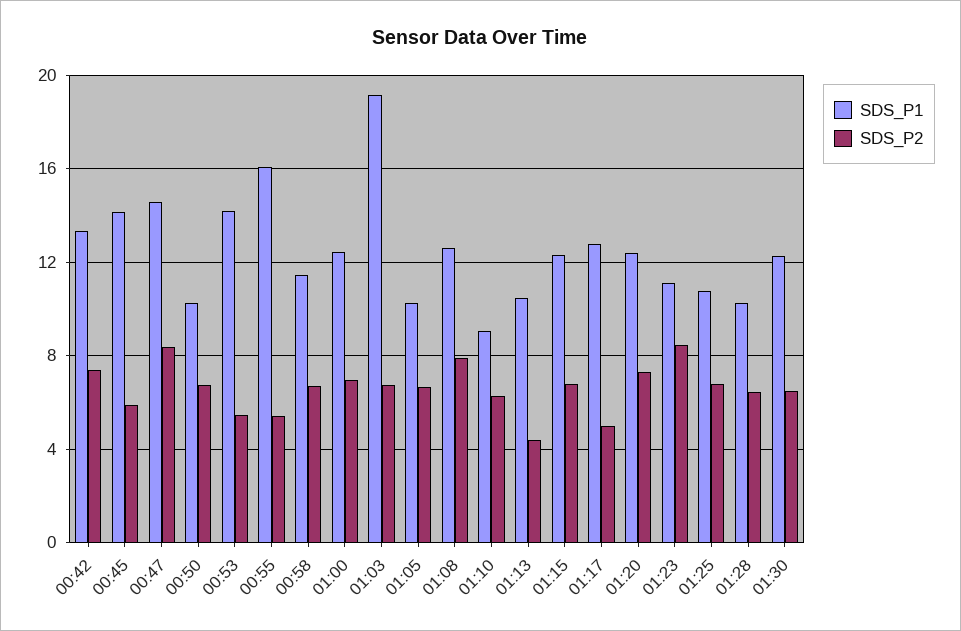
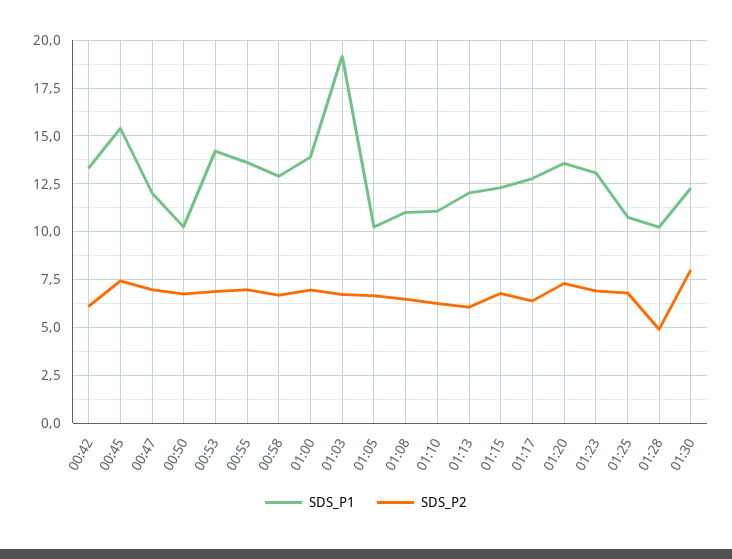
  {
    "SDS_P1": {
      "00:42": 13.5,
-     "00:45": 14,
+     "00:45": 15.5,
-     "00:47": 14.5,
+     "00:47": 12,
      "00:50": 10.5,
      "00:53": 14,
-     "00:55": 16,
+     "00:55": 13.5,
-     "00:58": 11.5,
+     "00:58": 13,
-     "01:00": 12.5,
+     "01:00": 14,
      "01:03": 19,
      "01:05": 10,
-     "01:08": 12.5,
+     "01:08": 11,
-     "01:10": 9,
+     "01:10": 11,
-     "01:13": 10.5,
+     "01:13": 12,
      "01:15": 12.5,
      "01:17": 13,
-     "01:20": 12.5,
+     "01:20": 13.5,
-     "01:23": 11,
+     "01:23": 13,
      "01:25": 11,
      "01:28": 10,
      "01:30": 12.5
    },
    "SDS_P2": {
-     "00:42": 7.5,
+     "00:42": 6,
-     "00:45": 6,
+     "00:45": 7.5,
-     "00:47": 8.5,
+     "00:47": 7,
      "00:50": 7,
-     "00:53": 5.5,
+     "00:53": 7,
-     "00:55": 5.5,
+     "00:55": 7,
      "00:58": 6.5,
      "01:00": 7,
      "01:03": 6.5,
      "01:05": 6.5,
-     "01:08": 8,
+     "01:08": 6.5,
      "01:10": 6.5,
-     "01:13": 4.5,
+     "01:13": 6,
      "01:15": 7,
-     "01:17": 5,
+     "01:17": 6.5,
      "01:20": 7.5,
-     "01:23": 8.5,
+     "01:23": 7,
      "01:25": 7,
-     "01:28": 6.5,
+     "01:28": 5,
-     "01:30": 6.5
+     "01:30": 8
    }
  }

